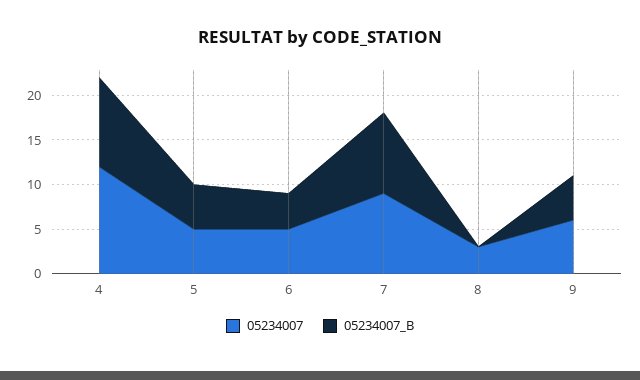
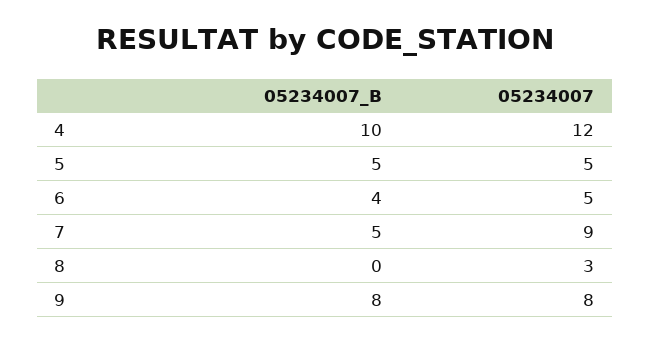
  {
    "05234007": {
      "4": 12,
      "5": 5,
      "6": 5,
      "7": 9,
      "8": 3,
-     "9": 6
+     "9": 8
    },
    "05234007_B": {
      "4": 10,
      "5": 5,
      "6": 4,
-     "7": 9,
+     "7": 5,
      "8": 0,
-     "9": 5
+     "9": 8
    }
  }

